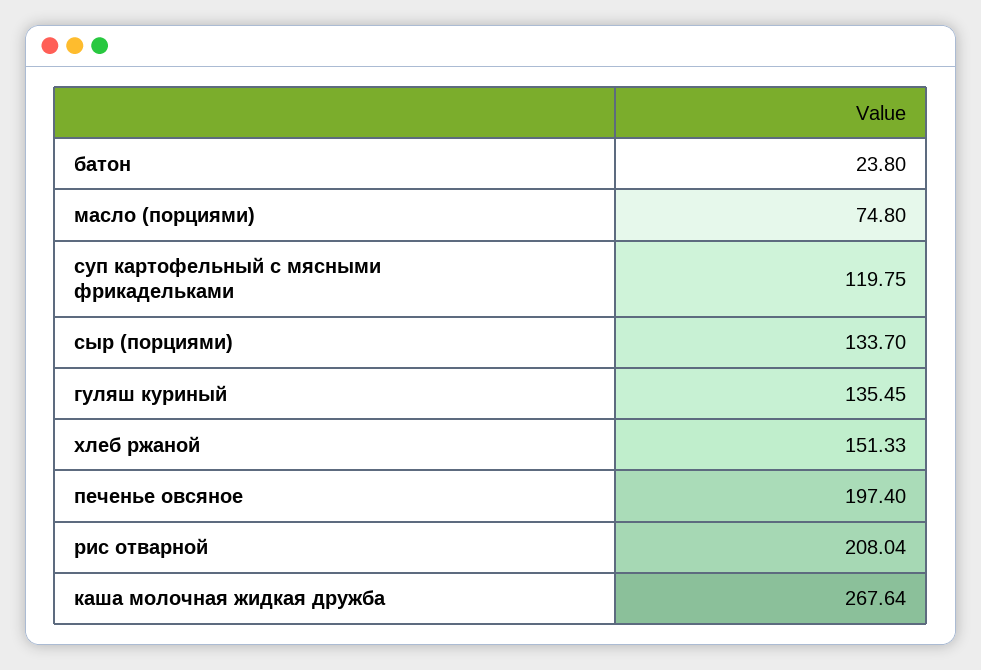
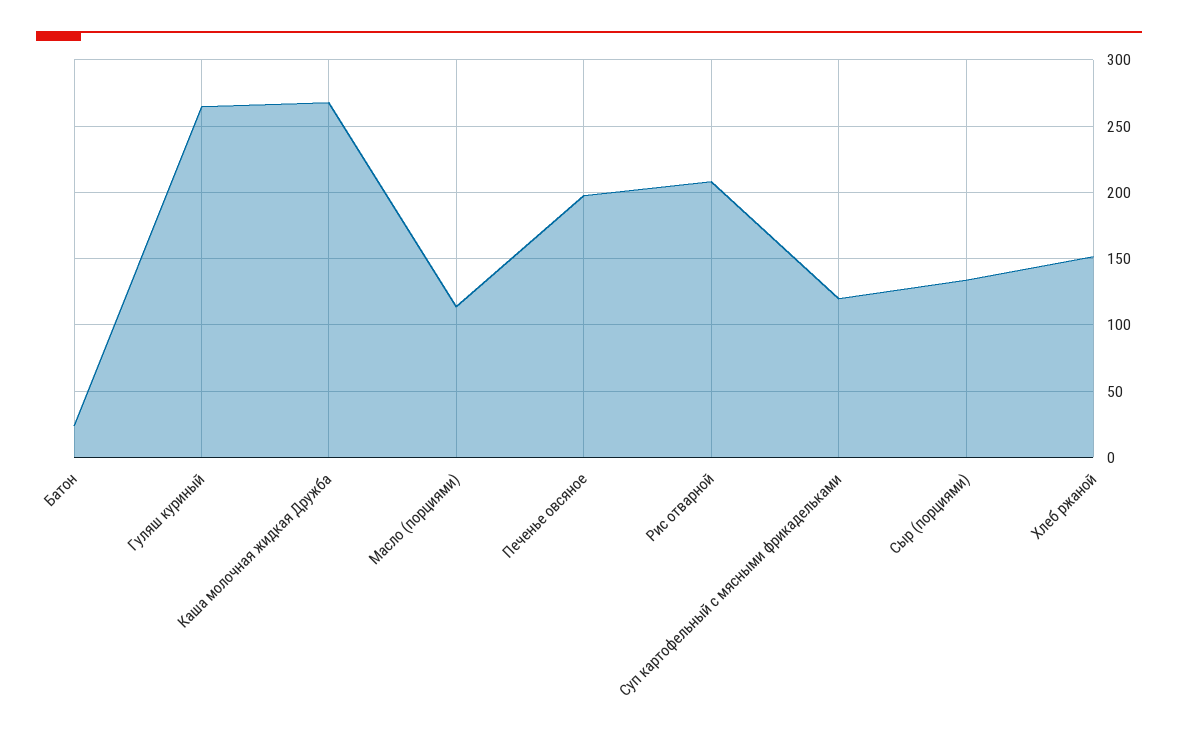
  {
    "батон": 23.8,
-   "масло (порциями)": 74.8,
+   "масло (порциями)": 115,
    "суп картофельный с мясными фрикадельками": 119.75,
    "сыр (порциями)": 133.7,
-   "гуляш куриный": 135.45,
+   "гуляш куриный": 265,
    "хлеб ржаной": 151.33,
    "печенье овсяное": 197.4,
    "рис отварной": 208.04,
    "каша молочная жидкая дружба": 267.64
  }

